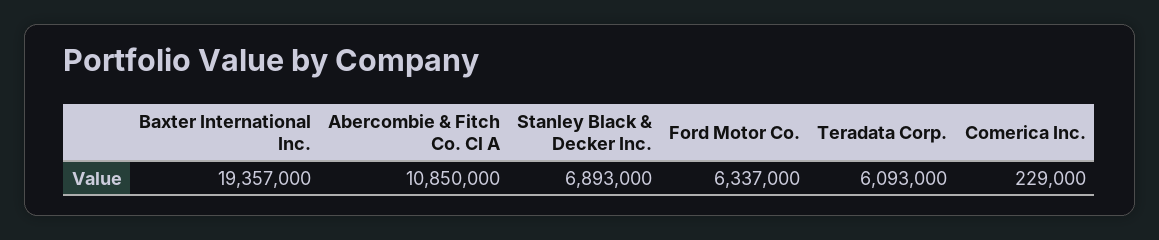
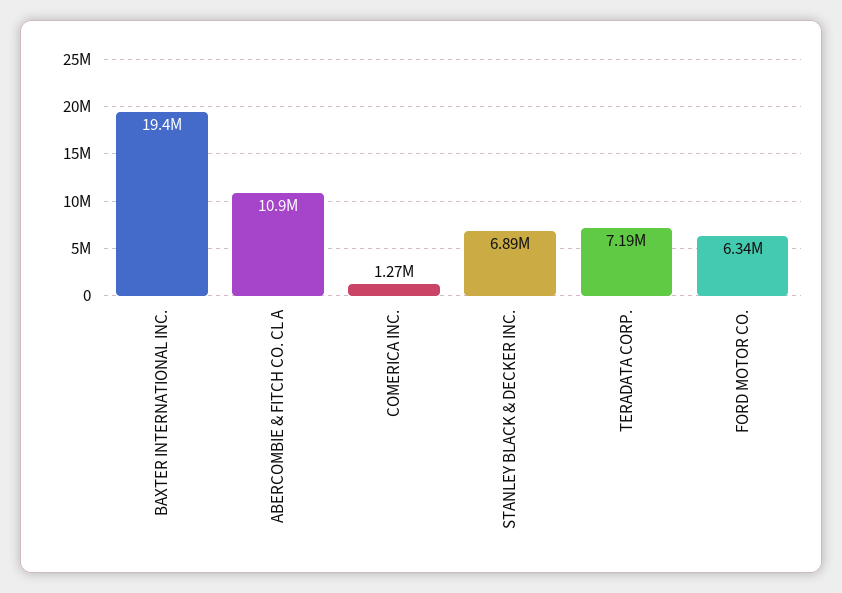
  {
    "Baxter International Inc.": 19357000,
    "Abercombie & Fitch Co. Cl A": 10850000,
    "Stanley Black & Decker Inc.": 6893000,
    "Ford Motor Co.": 6337000,
-   "Teradata Corp.": 6093000,
+   "Teradata Corp.": 7190000,
-   "Comerica Inc.": 229000
+   "Comerica Inc.": 1270000
  }

